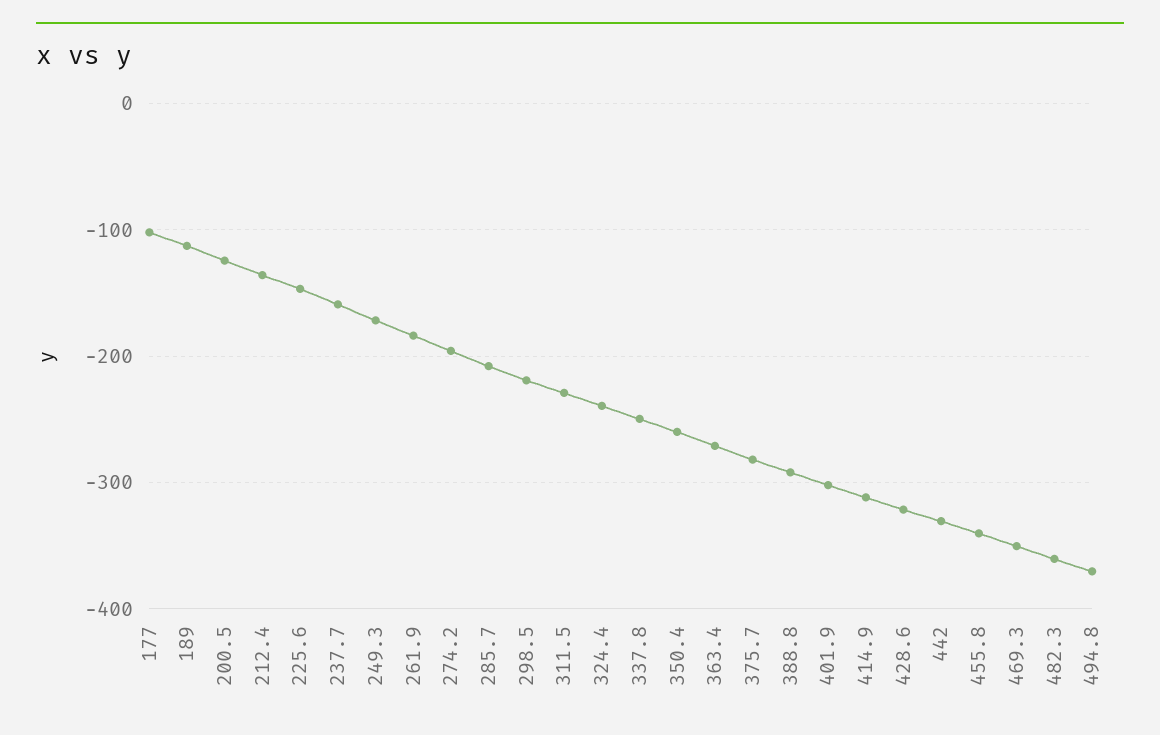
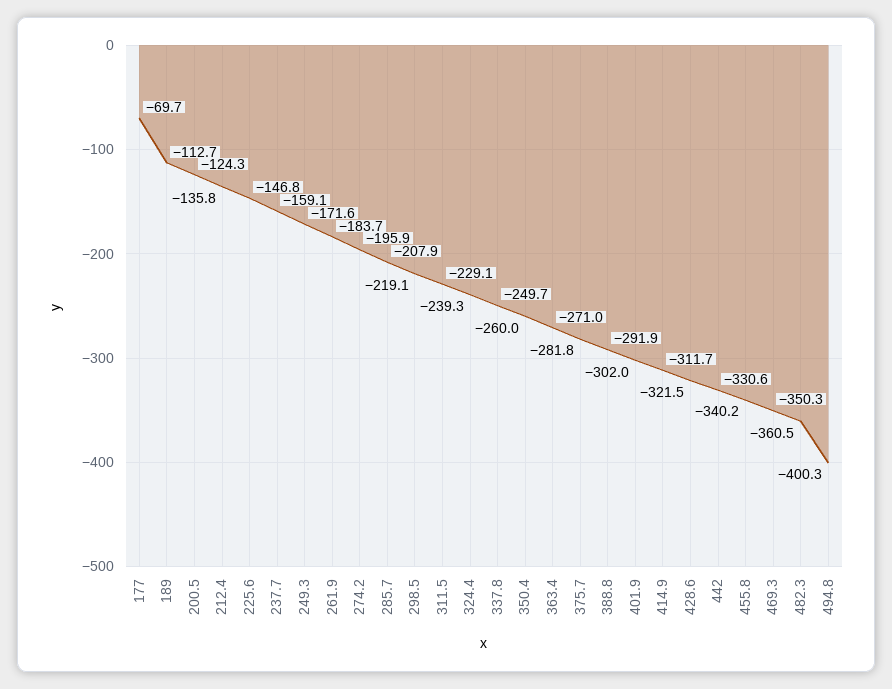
  {
-   "177": -100,
+   "177": -69.7,
    "189": -112.7,
    "200.5": -124.3,
    "212.4": -135.8,
    "225.6": -146.8,
    "237.7": -159.1,
    "249.3": -171.6,
    "261.9": -183.7,
    "274.2": -195.9,
    "285.7": -207.9,
    "298.5": -219.1,
    "311.5": -229.1,
    "324.4": -239.3,
    "337.8": -249.7,
    "350.4": -260,
    "363.4": -271,
    "375.7": -281.8,
    "388.8": -291.9,
    "401.9": -302,
    "414.9": -311.7,
    "428.6": -321.5,
    "442": -330.6,
    "455.8": -340.2,
    "469.3": -350.3,
    "482.3": -360.5,
-   "494.8": -370
+   "494.8": -400.3
  }

